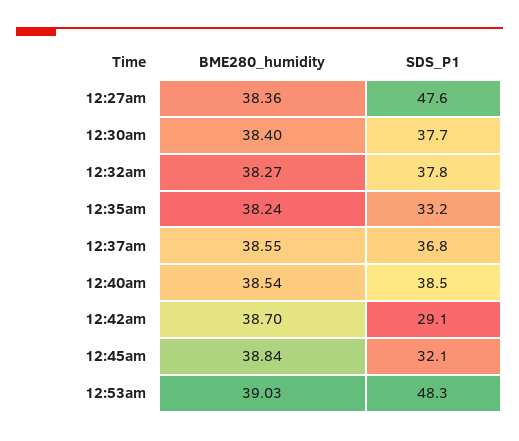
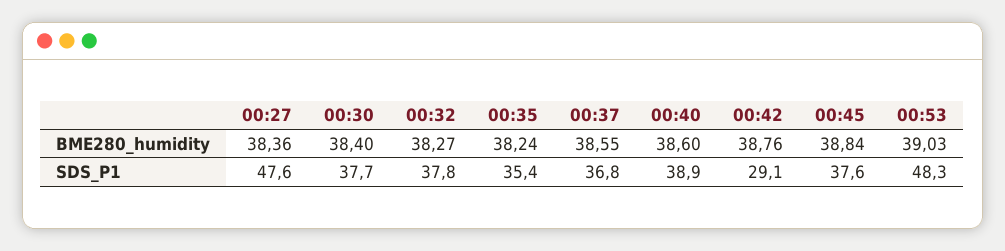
  {
    "BME280_humidity": {
      "12:27am": 38.36,
      "12:30am": 38.4,
      "12:32am": 38.27,
      "12:35am": 38.24,
      "12:37am": 38.55,
-     "12:40am": 38.54,
+     "12:40am": 38.6,
-     "12:42am": 38.7,
+     "12:42am": 38.76,
      "12:45am": 38.84,
      "12:53am": 39.03
    },
    "SDS_P1": {
      "12:27am": 47.6,
      "12:30am": 37.7,
      "12:32am": 37.8,
-     "12:35am": 33.2,
+     "12:35am": 35.4,
      "12:37am": 36.8,
-     "12:40am": 38.5,
+     "12:40am": 38.9,
      "12:42am": 29.1,
-     "12:45am": 32.1,
+     "12:45am": 37.6,
      "12:53am": 48.3
    }
  }

